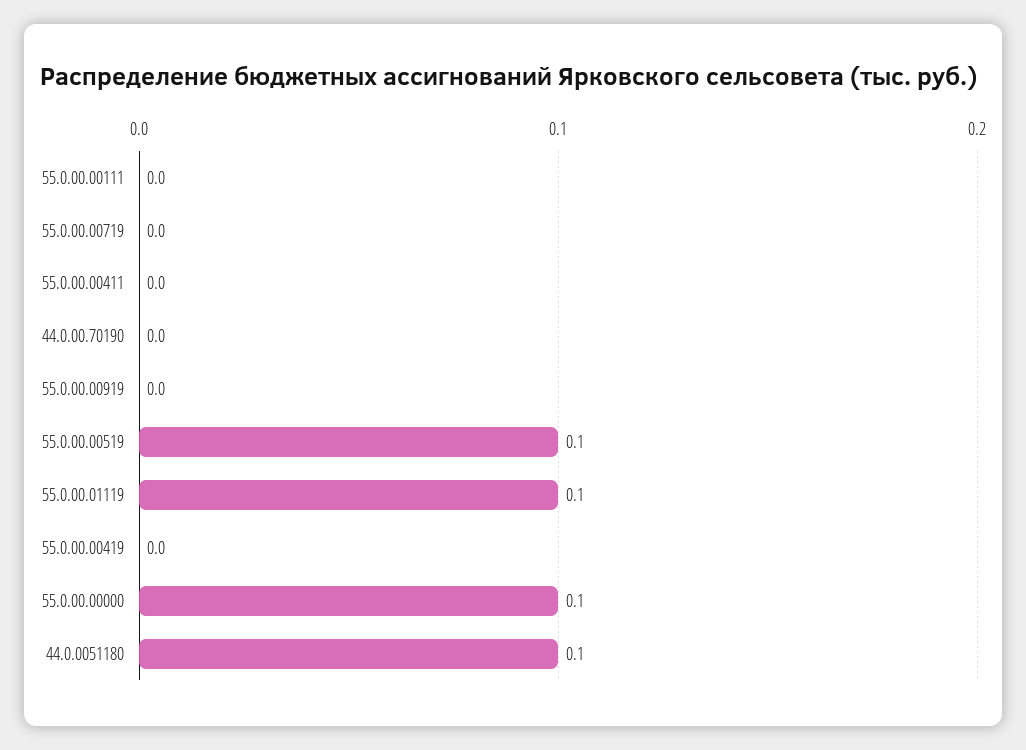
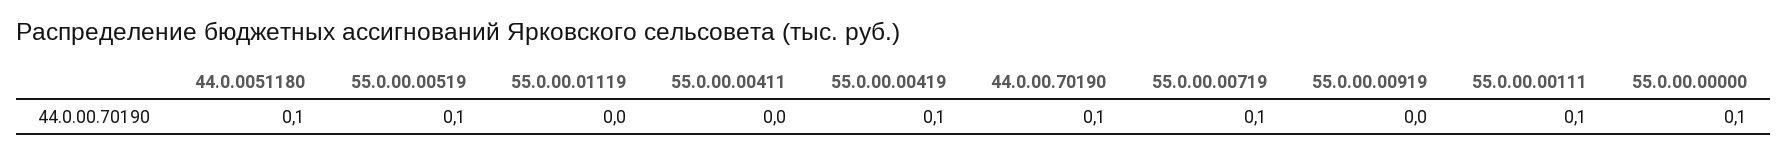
  {
-   "55.0.00.00111": 0,
+   "55.0.00.00111": 0.1,
-   "55.0.00.00719": 0,
+   "55.0.00.00719": 0.1,
    "55.0.00.00411": 0,
-   "44.0.00.70190": 0,
+   "44.0.00.70190": 0.1,
    "55.0.00.00919": 0,
    "55.0.00.00519": 0.1,
-   "55.0.00.01119": 0.1,
+   "55.0.00.01119": 0,
-   "55.0.00.00419": 0,
+   "55.0.00.00419": 0.1,
    "55.0.00.00000": 0.1,
    "44.0.0051180": 0.1
  }

